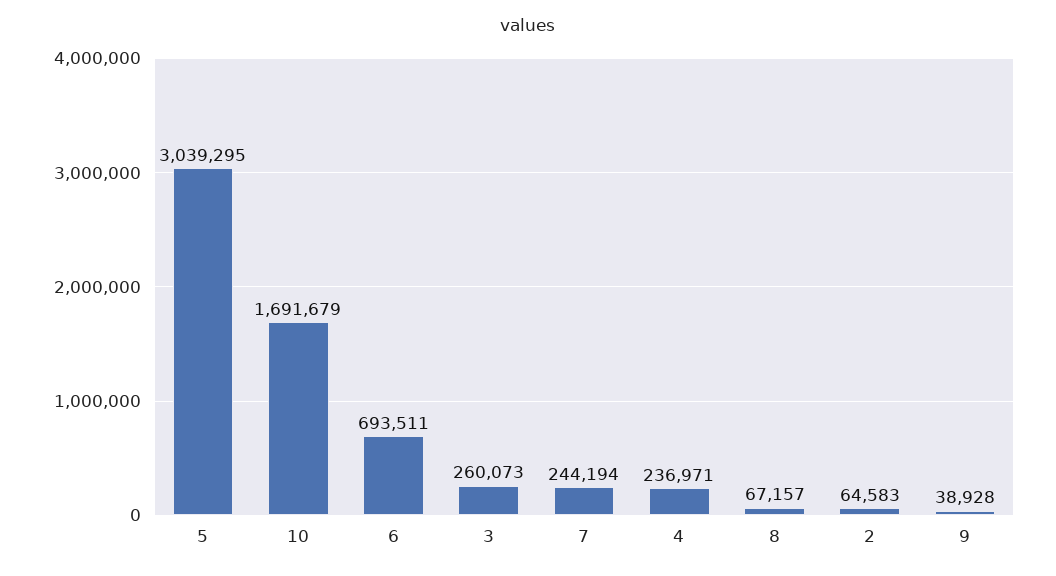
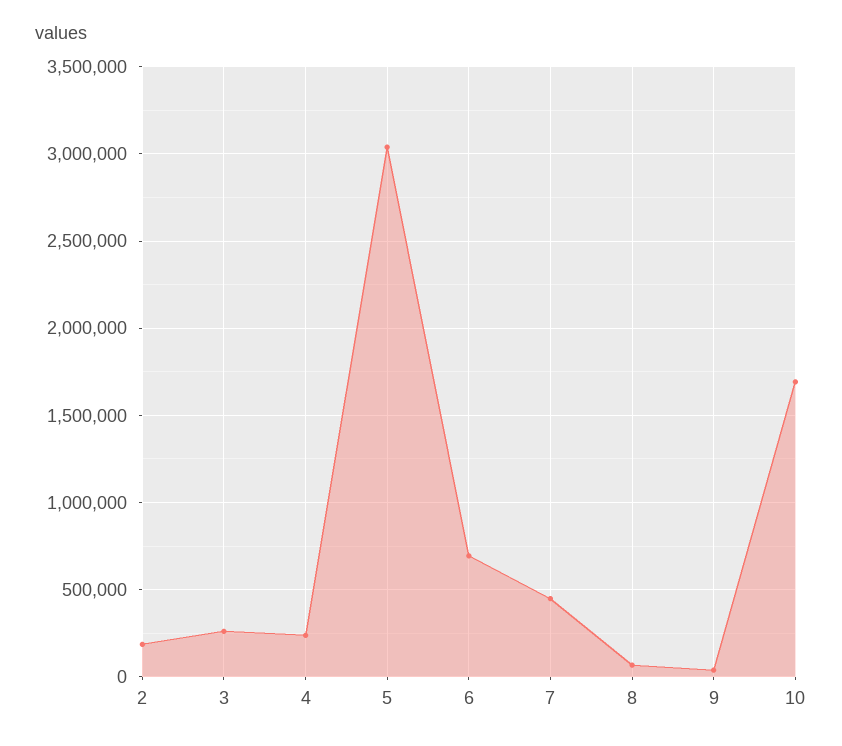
  {
    "5": 3039295,
    "10": 1691679,
    "6": 693511,
    "3": 260073,
-   "7": 244194,
+   "7": 450000,
    "4": 236971,
    "8": 67157,
-   "2": 64583,
+   "2": 200000,
    "9": 38928
  }

